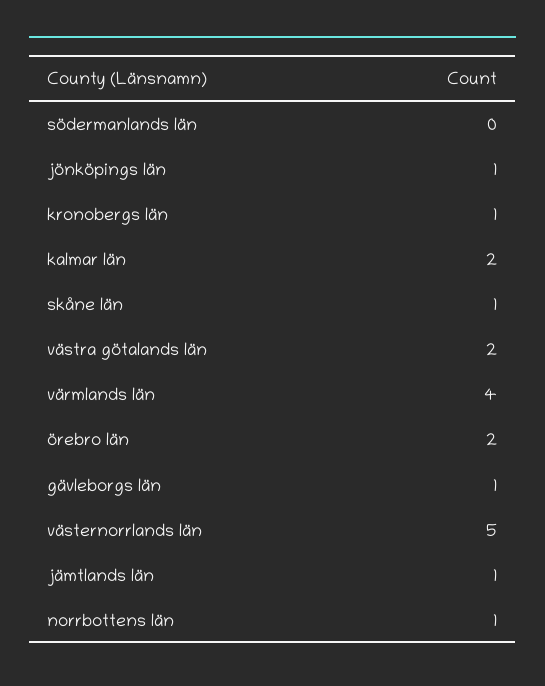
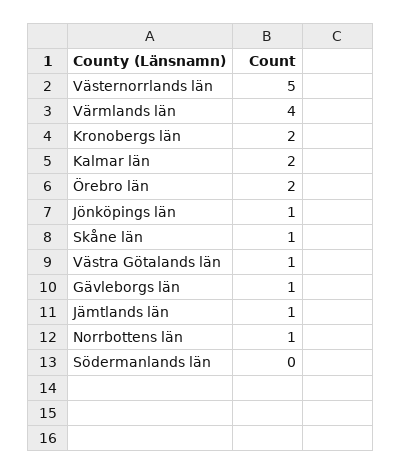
  {
    "södermanlands län": 0,
    "jönköpings län": 1,
-   "kronobergs län": 1,
+   "kronobergs län": 2,
    "kalmar län": 2,
    "skåne län": 1,
-   "västra götalands län": 2,
+   "västra götalands län": 1,
    "värmlands län": 4,
    "örebro län": 2,
    "gävleborgs län": 1,
    "västernorrlands län": 5,
    "jämtlands län": 1,
    "norrbottens län": 1
  }

